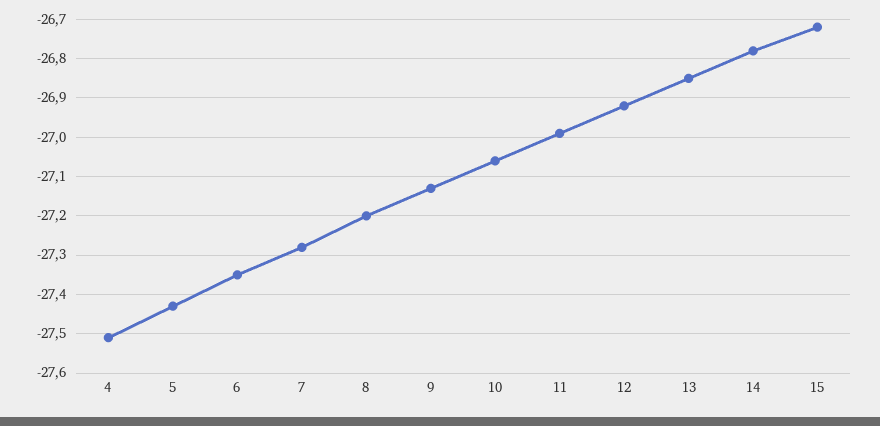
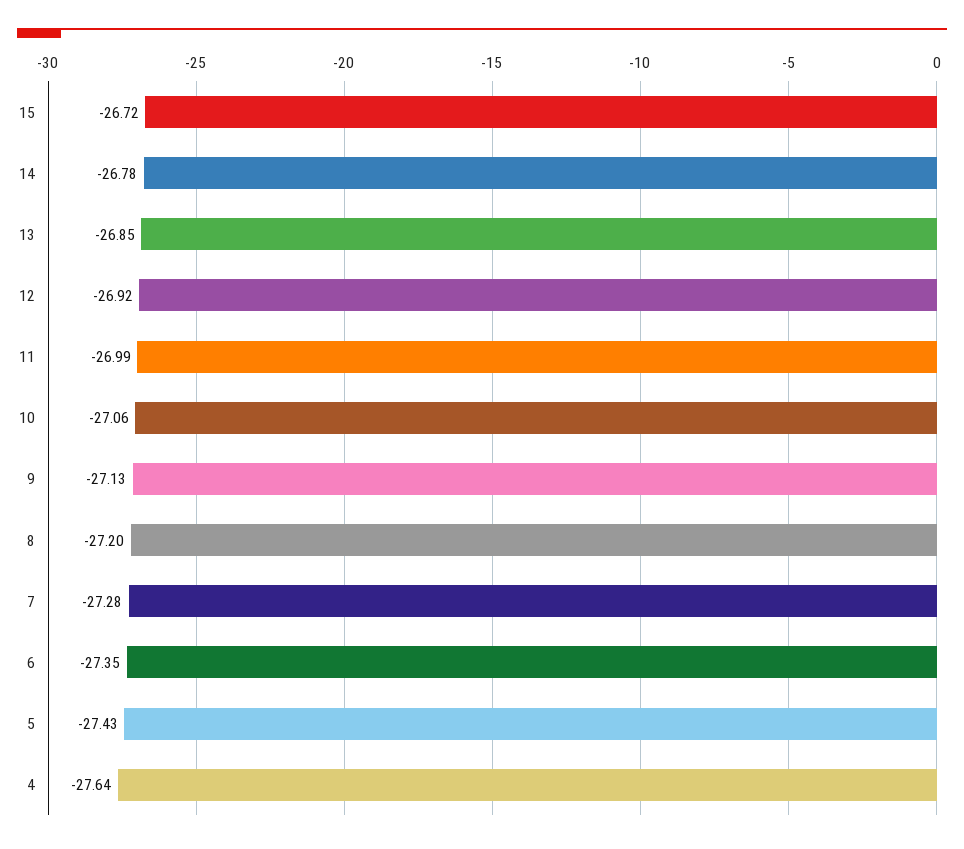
  {
-   "4": -27.5,
+   "4": -27.64,
    "5": -27.43,
    "6": -27.35,
    "7": -27.28,
    "8": -27.2,
    "9": -27.13,
    "10": -27.06,
    "11": -26.99,
    "12": -26.92,
    "13": -26.85,
    "14": -26.78,
    "15": -26.72
  }

